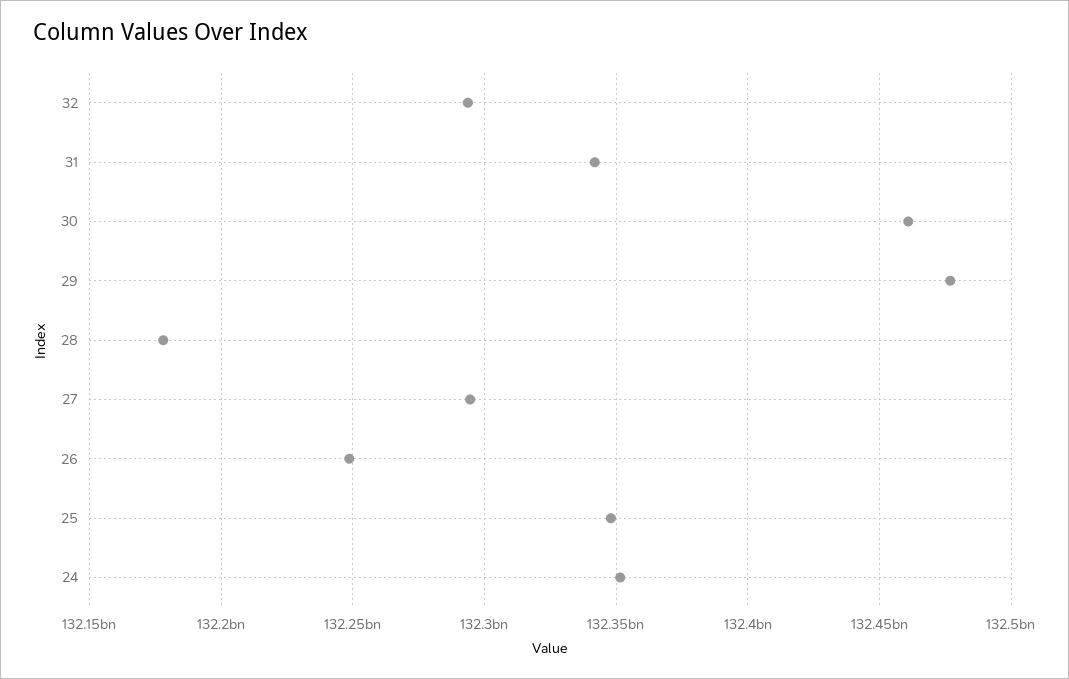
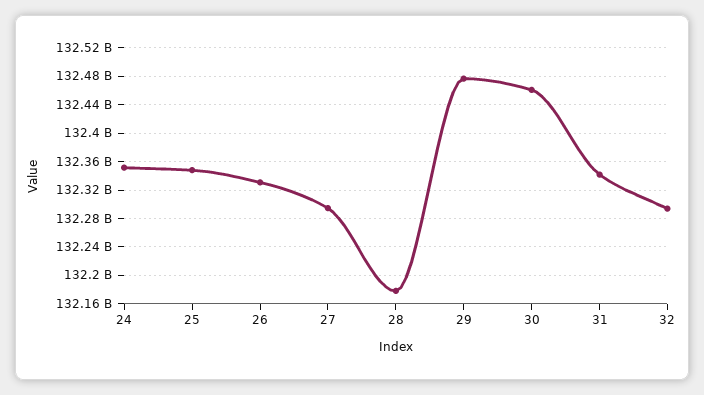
  {
    "32": 132295000000,
    "31": 132340000000,
    "30": 132460000000,
    "29": 132475000000,
    "28": 132180000000,
    "27": 132295000000,
-   "26": 132250000000,
+   "26": 132330000000,
    "25": 132350000000,
    "24": 132350000000
  }

